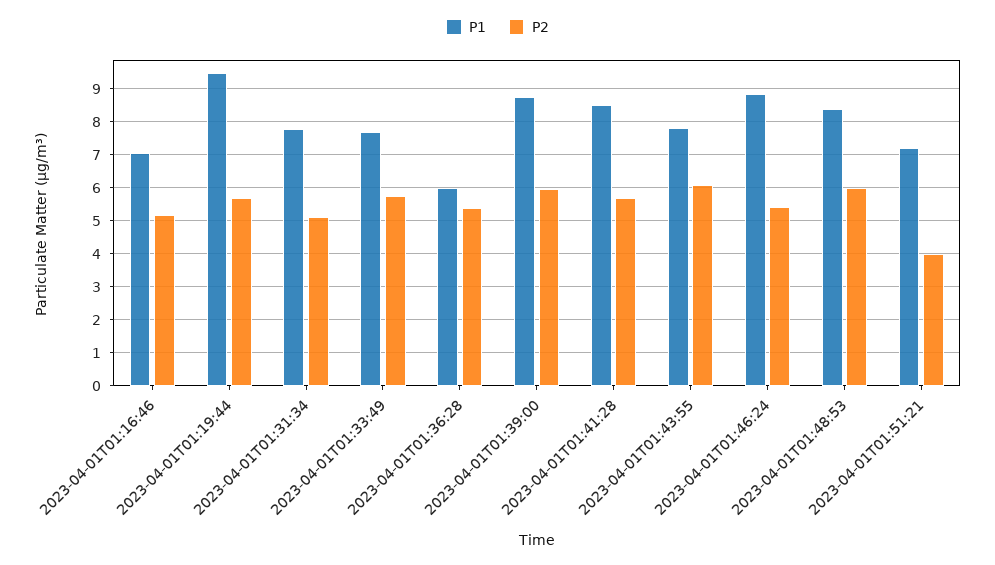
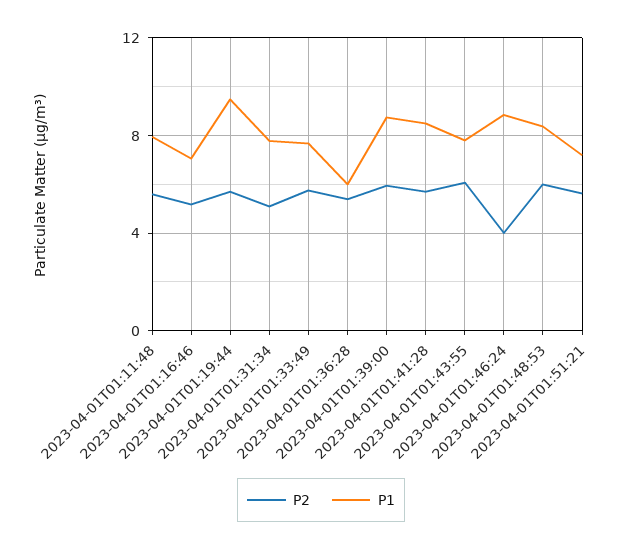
  {
    "P1": {
      "2023-04-01T01:16:46": 7,
      "2023-04-01T01:19:44": 9.4,
      "2023-04-01T01:31:34": 7.8,
      "2023-04-01T01:33:49": 7.6,
      "2023-04-01T01:36:28": 6,
      "2023-04-01T01:39:00": 8.8,
      "2023-04-01T01:41:28": 8.6,
      "2023-04-01T01:43:55": 7.8,
      "2023-04-01T01:46:24": 8.8,
      "2023-04-01T01:48:53": 8.4,
-     "2023-04-01T01:51:21": 7.2
+     "2023-04-01T01:51:21": 7.2,
+     "2023-04-01T01:11:48": 8
    },
    "P2": {
      "2023-04-01T01:16:46": 5.2,
      "2023-04-01T01:19:44": 5.8,
      "2023-04-01T01:31:34": 5.2,
      "2023-04-01T01:33:49": 5.8,
      "2023-04-01T01:36:28": 5.4,
      "2023-04-01T01:39:00": 6,
      "2023-04-01T01:41:28": 5.8,
      "2023-04-01T01:43:55": 6,
-     "2023-04-01T01:46:24": 5.4,
+     "2023-04-01T01:46:24": 4,
      "2023-04-01T01:48:53": 6,
-     "2023-04-01T01:51:21": 4
+     "2023-04-01T01:51:21": 5.5,
+     "2023-04-01T01:11:48": 5.5
    }
  }

